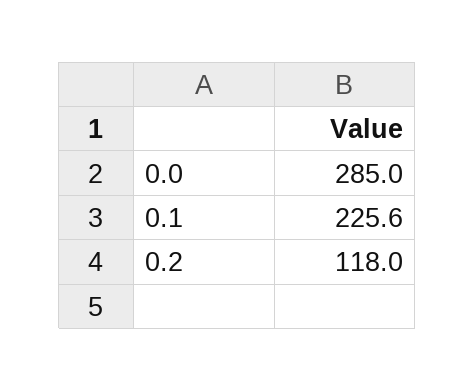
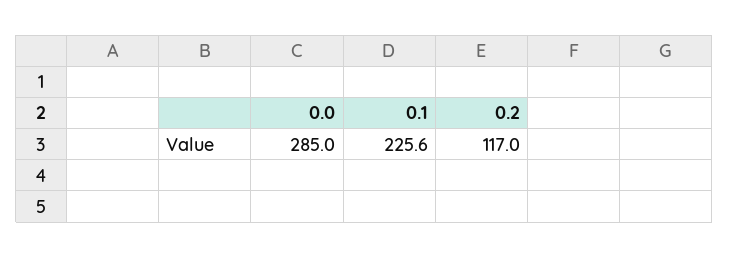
  {
    "0.0": 285,
    "0.1": 225.6,
-   "0.2": 118
+   "0.2": 117
  }

